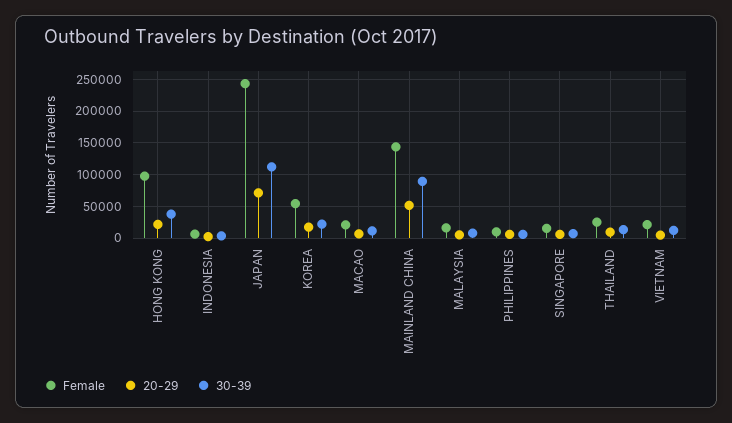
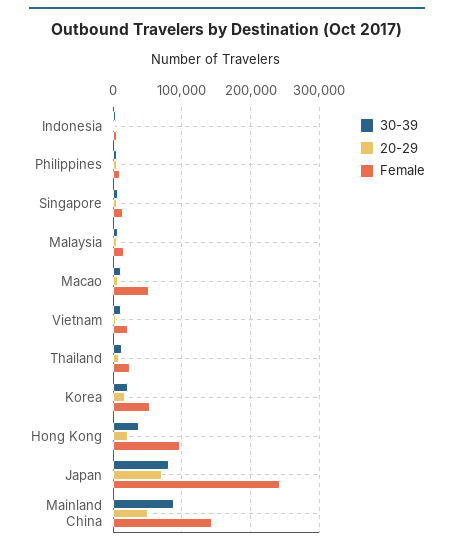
  {
    "Female": {
      "HONG KONG": 100000,
      "INDONESIA": 10000,
      "JAPAN": 240000,
      "KOREA": 50000,
-     "MACAO": 20000,
+     "MACAO": 50000,
      "MAINLAND CHINA": 140000,
      "MALAYSIA": 20000,
      "PHILIPPINES": 10000,
      "SINGAPORE": 20000,
      "THAILAND": 30000,
      "VIETNAM": 20000
    },
    "20-29": {
      "HONG KONG": 20000,
      "INDONESIA": 0,
      "JAPAN": 70000,
      "KOREA": 20000,
      "MACAO": 10000,
      "MAINLAND CHINA": 50000,
      "MALAYSIA": 10000,
      "PHILIPPINES": 10000,
      "SINGAPORE": 10000,
      "THAILAND": 10000,
      "VIETNAM": 0
    },
    "30-39": {
      "HONG KONG": 40000,
      "INDONESIA": 0,
-     "JAPAN": 110000,
+     "JAPAN": 80000,
      "KOREA": 20000,
      "MACAO": 10000,
      "MAINLAND CHINA": 90000,
      "MALAYSIA": 10000,
      "PHILIPPINES": 10000,
      "SINGAPORE": 10000,
      "THAILAND": 10000,
      "VIETNAM": 10000
    }
  }

